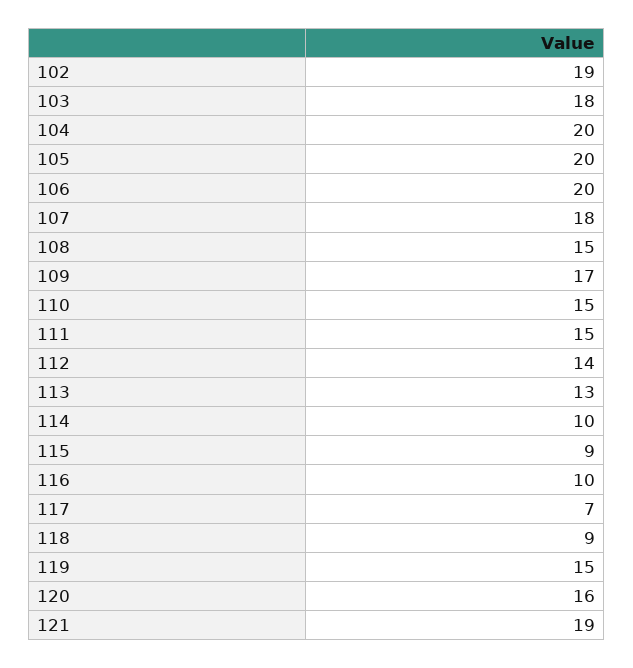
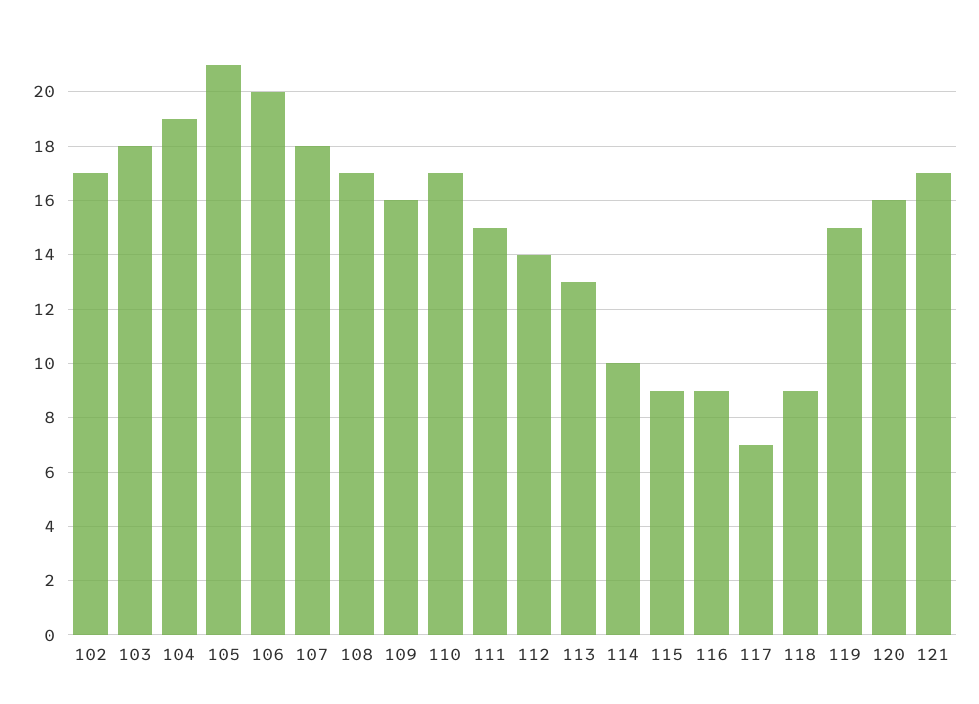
  {
-   "102": 19,
+   "102": 17,
    "103": 18,
-   "104": 20,
+   "104": 19,
-   "105": 20,
+   "105": 21,
    "106": 20,
    "107": 18,
-   "108": 15,
+   "108": 17,
-   "109": 17,
+   "109": 16,
-   "110": 15,
+   "110": 17,
    "111": 15,
    "112": 14,
    "113": 13,
    "114": 10,
    "115": 9,
-   "116": 10,
+   "116": 9,
    "117": 7,
    "118": 9,
    "119": 15,
    "120": 16,
-   "121": 19
+   "121": 17
  }

